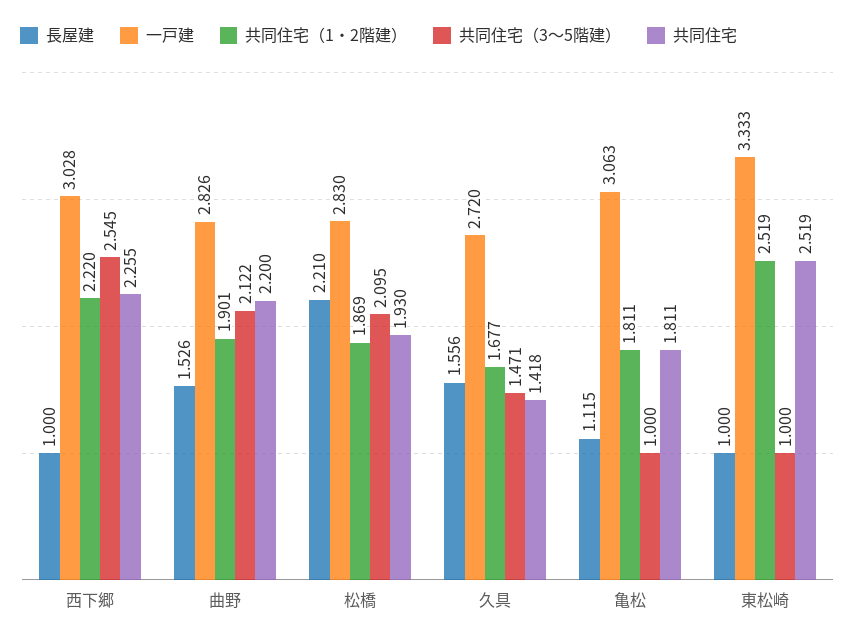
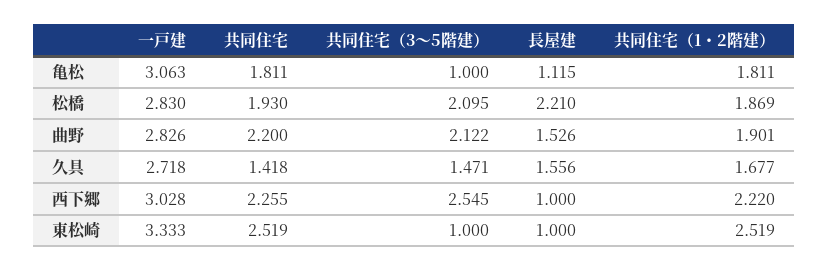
  {
    "長屋建": {
      "西下郷": 1,
      "曲野": 1.526,
      "松橋": 2.21,
      "久具": 1.556,
      "亀松": 1.115,
      "東松崎": 1
    },
    "一戸建": {
      "西下郷": 3.028,
      "曲野": 2.826,
      "松橋": 2.83,
-     "久具": 2.72,
+     "久具": 2.718,
      "亀松": 3.063,
      "東松崎": 3.333
    },
    "共同住宅（1・2階建）": {
      "西下郷": 2.22,
      "曲野": 1.901,
      "松橋": 1.869,
      "久具": 1.677,
      "亀松": 1.811,
      "東松崎": 2.519
    },
    "共同住宅（3～5階建）": {
      "西下郷": 2.545,
      "曲野": 2.122,
      "松橋": 2.095,
      "久具": 1.471,
      "亀松": 1,
      "東松崎": 1
    },
    "共同住宅": {
      "西下郷": 2.255,
      "曲野": 2.2,
      "松橋": 1.93,
      "久具": 1.418,
      "亀松": 1.811,
      "東松崎": 2.519
    }
  }

